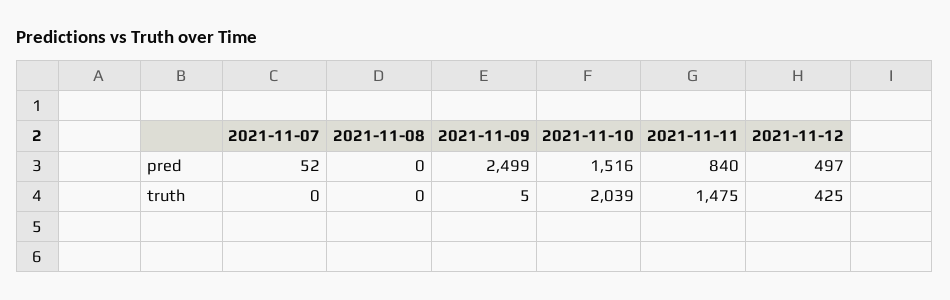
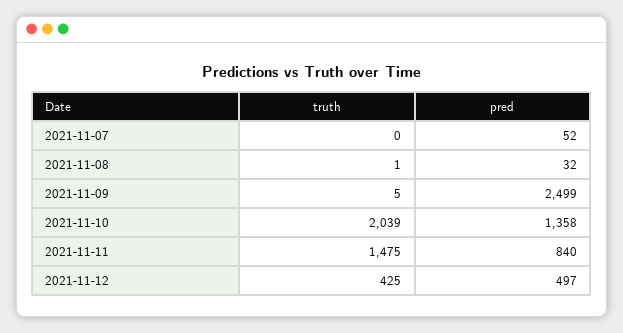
  {
    "2021-11-07": {
      "pred": 52,
      "truth": 0
    },
    "2021-11-08": {
-     "pred": 0,
+     "pred": 32,
-     "truth": 0
+     "truth": 1
    },
    "2021-11-09": {
      "pred": 2499,
      "truth": 5
    },
    "2021-11-10": {
-     "pred": 1516,
+     "pred": 1358,
      "truth": 2039
    },
    "2021-11-11": {
      "pred": 840,
      "truth": 1475
    },
    "2021-11-12": {
      "pred": 497,
      "truth": 425
    }
  }

